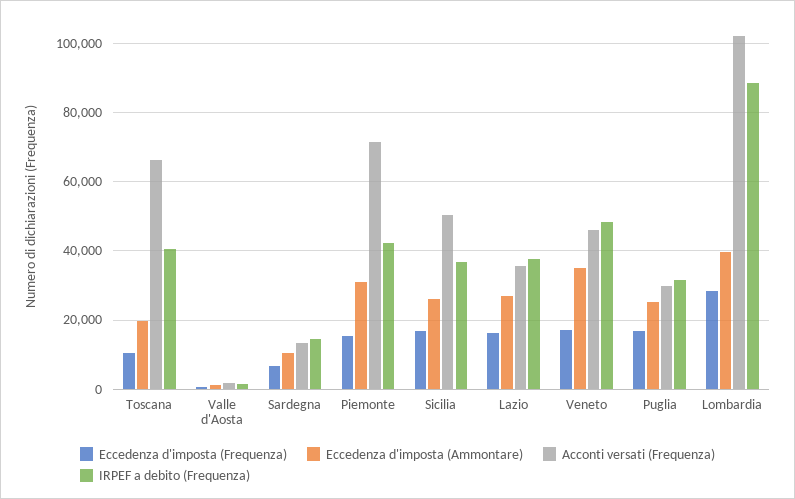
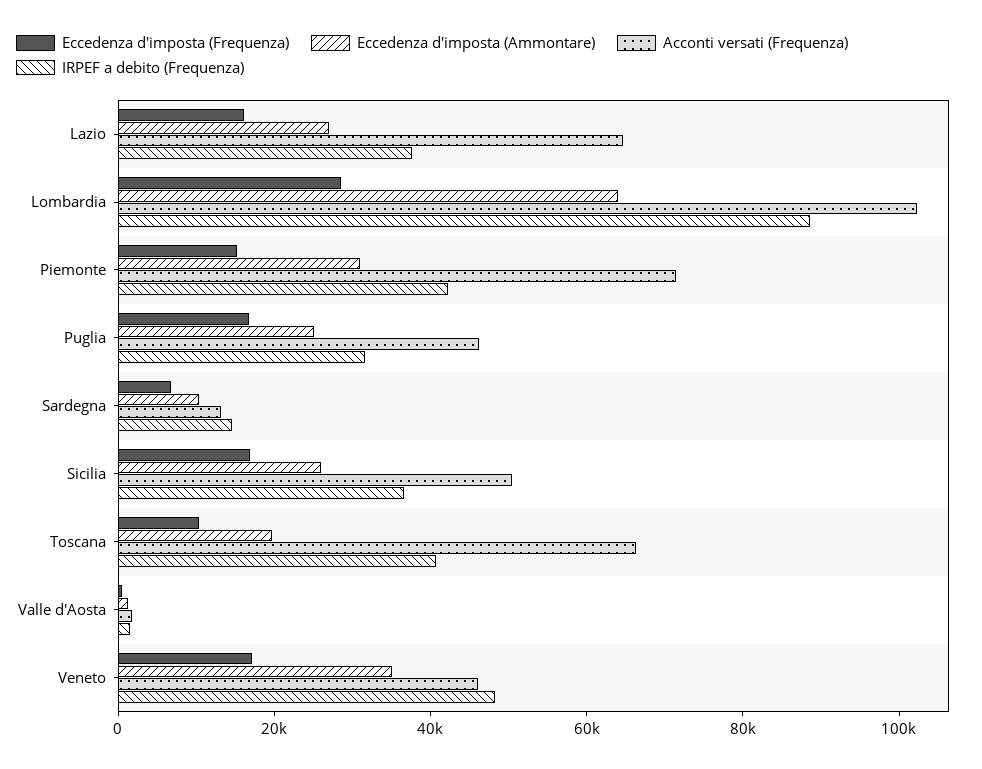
  {
    "Eccedenza d'imposta (Frequenza)": {
      "Toscana": 10000,
      "Valle d'Aosta": 0,
      "Sardegna": 6000,
      "Piemonte": 16000,
      "Sicilia": 16000,
      "Lazio": 16000,
      "Veneto": 18000,
      "Puglia": 16000,
      "Lombardia": 28000
    },
    "Eccedenza d'imposta (Ammontare)": {
      "Toscana": 20000,
      "Valle d'Aosta": 2000,
      "Sardegna": 10000,
      "Piemonte": 32000,
      "Sicilia": 26000,
      "Lazio": 26000,
      "Veneto": 36000,
      "Puglia": 26000,
-     "Lombardia": 40000
+     "Lombardia": 65000
    },
    "Acconti versati (Frequenza)": {
      "Toscana": 66000,
      "Valle d'Aosta": 2000,
      "Sardegna": 14000,
      "Piemonte": 72000,
      "Sicilia": 50000,
-     "Lazio": 36000,
+     "Lazio": 65000,
      "Veneto": 46000,
-     "Puglia": 30000,
+     "Puglia": 45000,
      "Lombardia": 102000
    },
    "IRPEF a debito (Frequenza)": {
      "Toscana": 40000,
      "Valle d'Aosta": 2000,
      "Sardegna": 14000,
      "Piemonte": 42000,
      "Sicilia": 36000,
      "Lazio": 38000,
      "Veneto": 48000,
      "Puglia": 32000,
      "Lombardia": 88000
    }
  }

